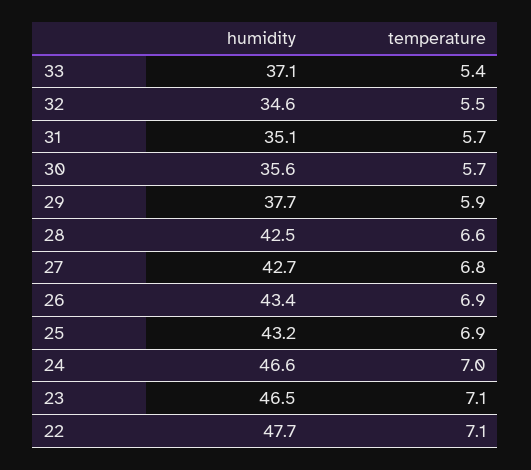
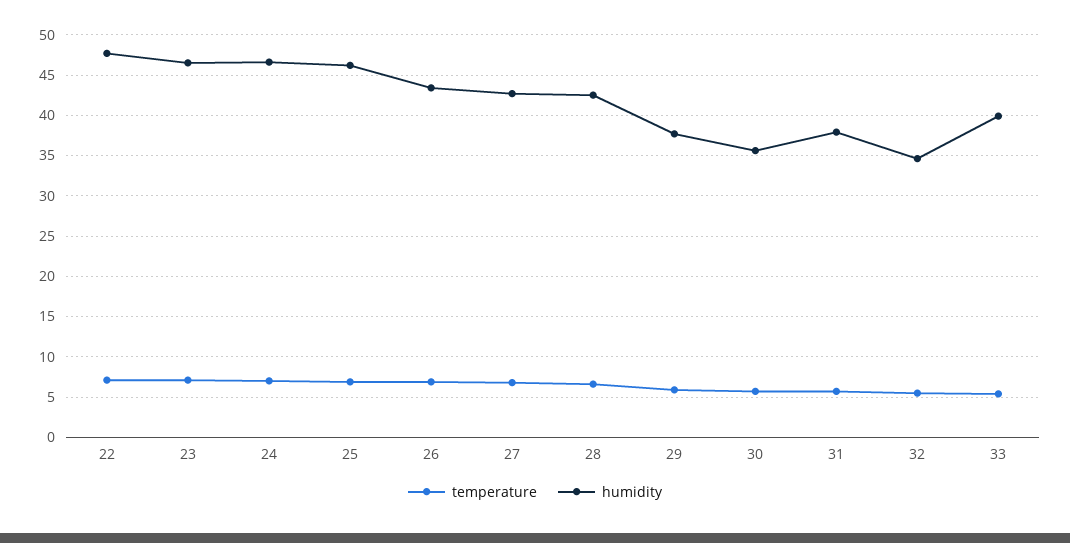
  {
    "humidity": {
-     "33": 37.1,
+     "33": 40,
      "32": 34.6,
-     "31": 35.1,
+     "31": 38,
      "30": 35.6,
      "29": 37.7,
      "28": 42.5,
      "27": 42.7,
      "26": 43.4,
-     "25": 43.2,
+     "25": 46,
      "24": 46.6,
      "23": 46.5,
      "22": 47.7
    },
    "temperature": {
      "33": 5.4,
      "32": 5.5,
      "31": 5.7,
      "30": 5.7,
      "29": 5.9,
      "28": 6.6,
      "27": 6.8,
      "26": 6.9,
      "25": 6.9,
      "24": 7,
      "23": 7.1,
      "22": 7.1
    }
  }

